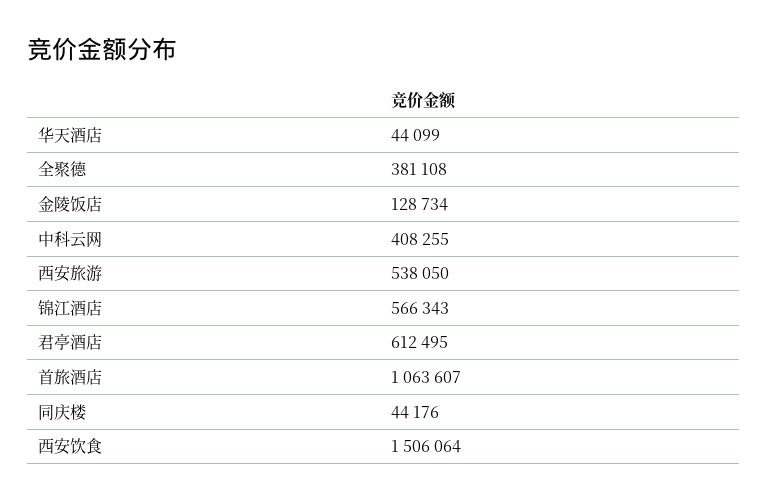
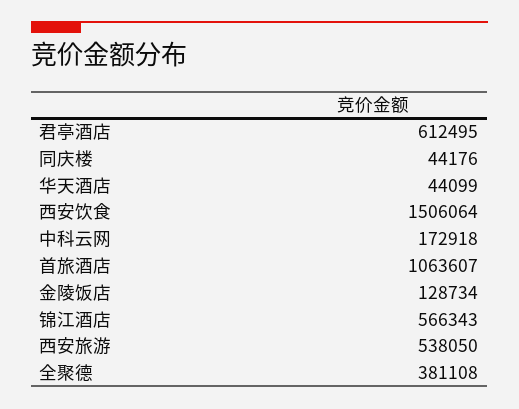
  {
    "华天酒店": 44099,
    "全聚德": 381108,
    "金陵饭店": 128734,
-   "中科云网": 408255,
+   "中科云网": 172918,
    "西安旅游": 538050,
    "锦江酒店": 566343,
    "君亭酒店": 612495,
    "首旅酒店": 1063607,
    "同庆楼": 44176,
    "西安饮食": 1506064
  }

